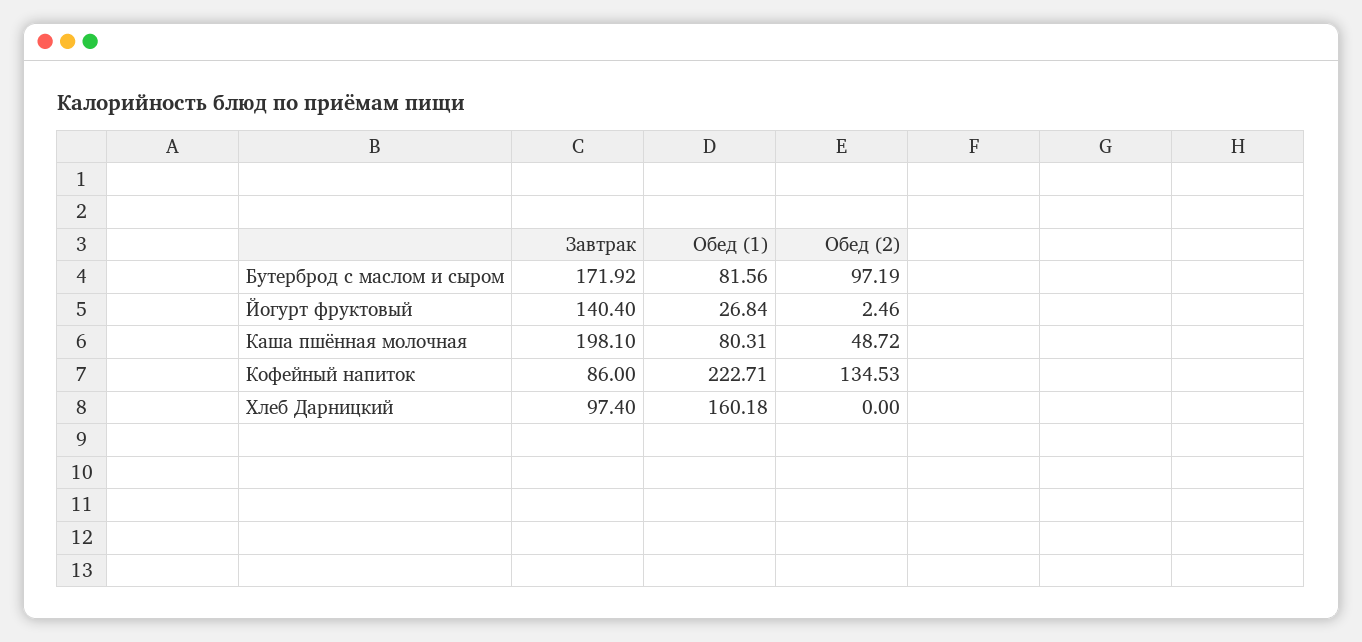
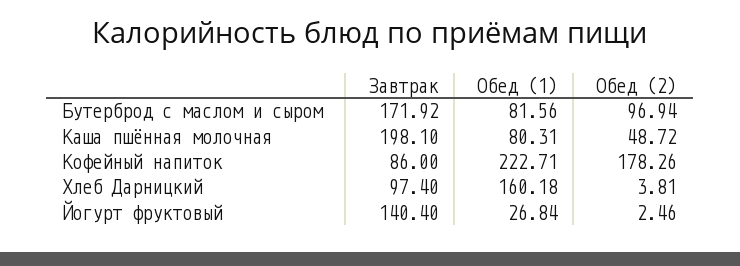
  {
    "Завтрак": {
      "Бутерброд с маслом и сыром": 171.92,
      "Йогурт фруктовый": 140.4,
      "Каша пшённая молочная": 198.1,
      "Кофейный напиток": 86,
      "Хлеб Дарницкий": 97.4
    },
    "Обед (1)": {
      "Бутерброд с маслом и сыром": 81.56,
      "Йогурт фруктовый": 26.84,
      "Каша пшённая молочная": 80.31,
      "Кофейный напиток": 222.71,
      "Хлеб Дарницкий": 160.18
    },
    "Обед (2)": {
-     "Бутерброд с маслом и сыром": 97.19,
+     "Бутерброд с маслом и сыром": 96.94,
      "Йогурт фруктовый": 2.46,
      "Каша пшённая молочная": 48.72,
-     "Кофейный напиток": 134.53,
+     "Кофейный напиток": 178.26,
-     "Хлеб Дарницкий": 0
+     "Хлеб Дарницкий": 3.81
    }
  }

